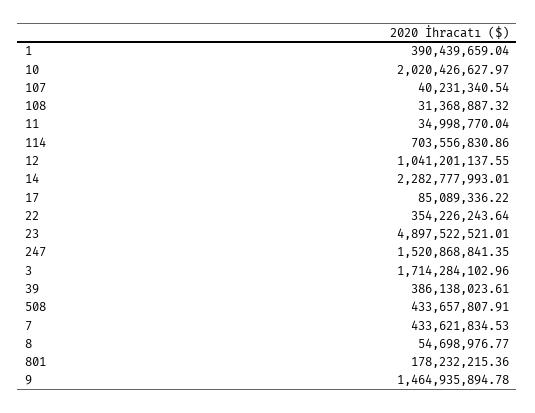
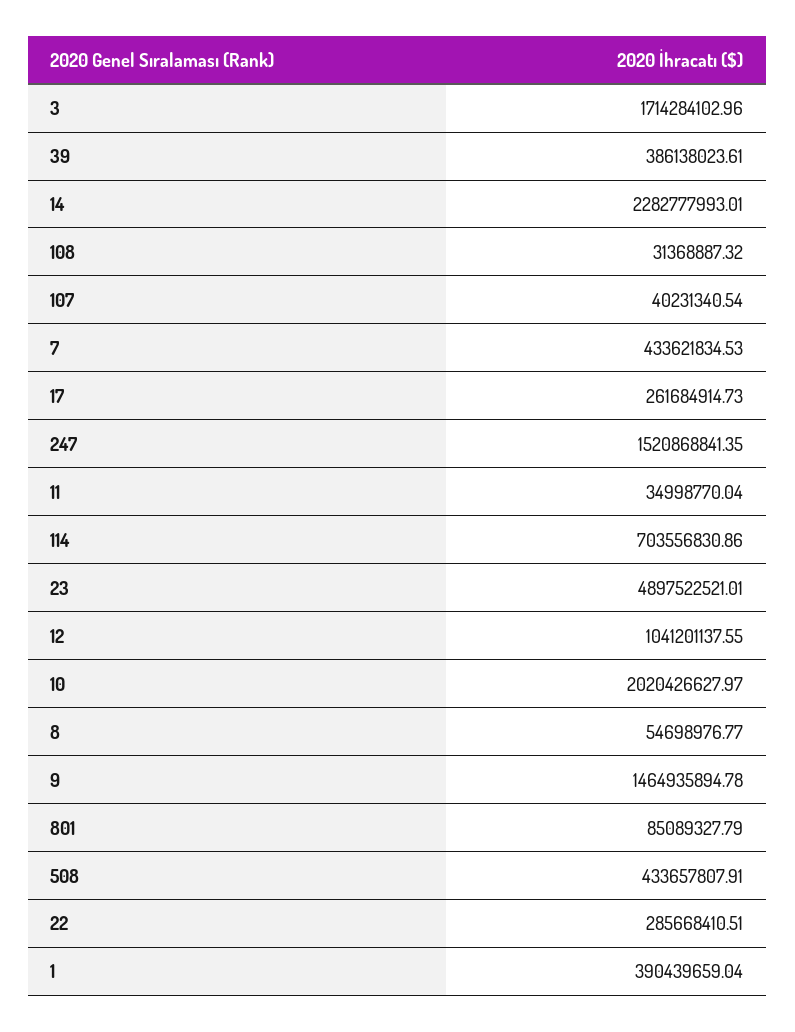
  {
    "1": 390439659.04,
    "10": 2020426627.97,
    "107": 40231340.54,
    "108": 31368887.32,
    "11": 34998770.04,
    "114": 703556830.86,
    "12": 1041201137.55,
    "14": 2282777993.01,
-   "17": 85089336.22,
+   "17": 261684914.73,
-   "22": 354226243.64,
+   "22": 285668410.51,
    "23": 4897522521.01,
    "247": 1520868841.35,
    "3": 1714284102.96,
    "39": 386138023.61,
    "508": 433657807.91,
    "7": 433621834.53,
    "8": 54698976.77,
-   "801": 178232215.36,
+   "801": 85089327.79,
    "9": 1464935894.78
  }

